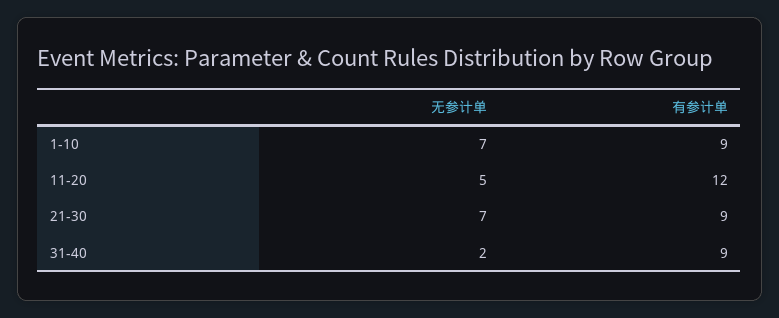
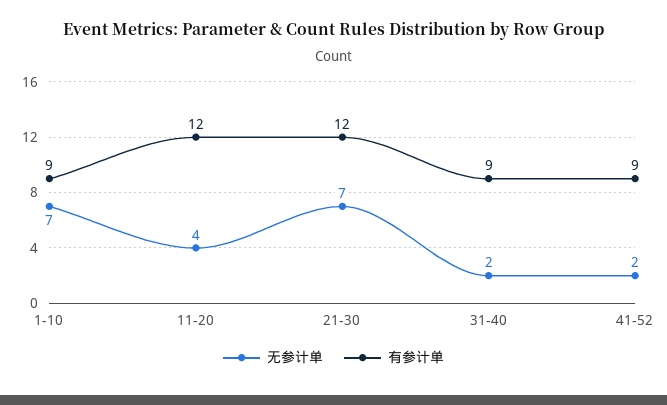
  {
    "无参计单": {
      "1-10": 7,
-     "11-20": 5,
+     "11-20": 4,
      "21-30": 7,
-     "31-40": 2
+     "31-40": 2,
+     "41-52": 2
    },
    "有参计单": {
      "1-10": 9,
      "11-20": 12,
-     "21-30": 9,
+     "21-30": 12,
-     "31-40": 9
+     "31-40": 9,
+     "41-52": 9
    }
  }

